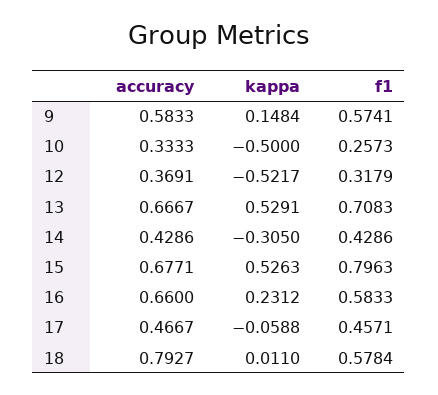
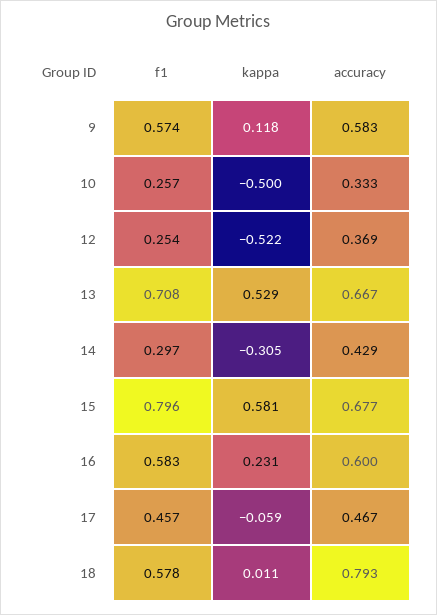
  {
    "accuracy": {
      "9": 0.5833,
      "10": 0.3333,
      "12": 0.3691,
      "13": 0.6667,
      "14": 0.4286,
      "15": 0.6771,
-     "16": 0.66,
+     "16": 0.6,
      "17": 0.4667,
      "18": 0.7927
    },
    "kappa": {
-     "9": 0.1484,
+     "9": 0.118,
      "10": -0.5,
      "12": -0.5217,
      "13": 0.5291,
      "14": -0.305,
-     "15": 0.5263,
+     "15": 0.581,
      "16": 0.2312,
      "17": -0.0588,
      "18": 0.011
    },
    "f1": {
      "9": 0.5741,
      "10": 0.2573,
-     "12": 0.3179,
+     "12": 0.254,
      "13": 0.7083,
-     "14": 0.4286,
+     "14": 0.297,
      "15": 0.7963,
      "16": 0.5833,
      "17": 0.4571,
      "18": 0.5784
    }
  }

